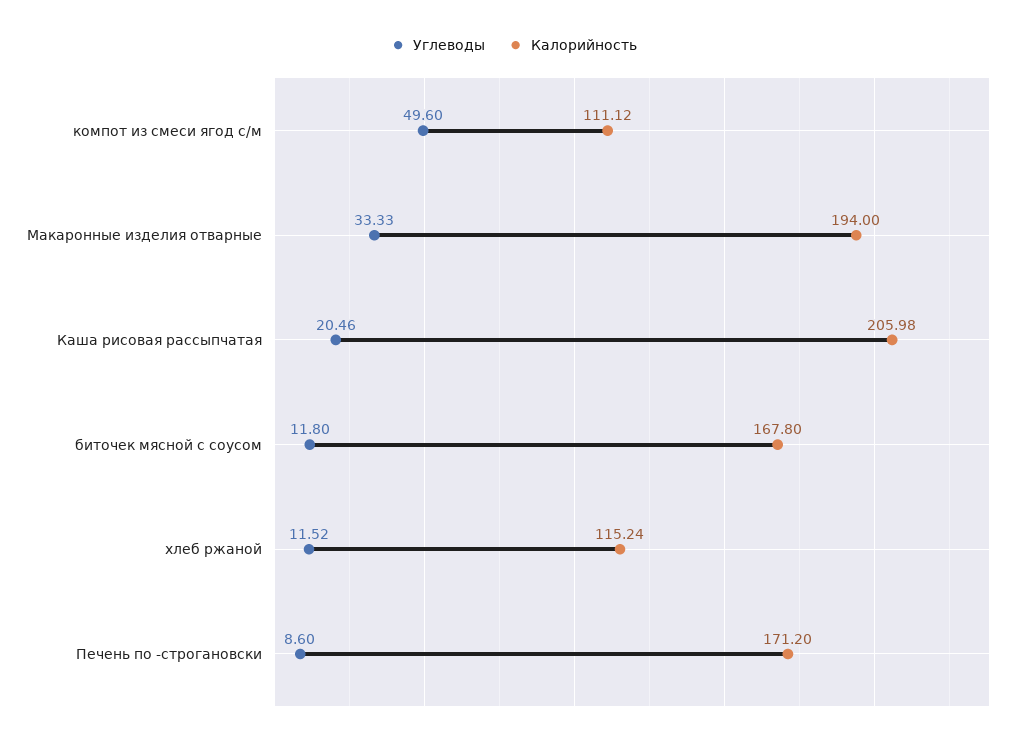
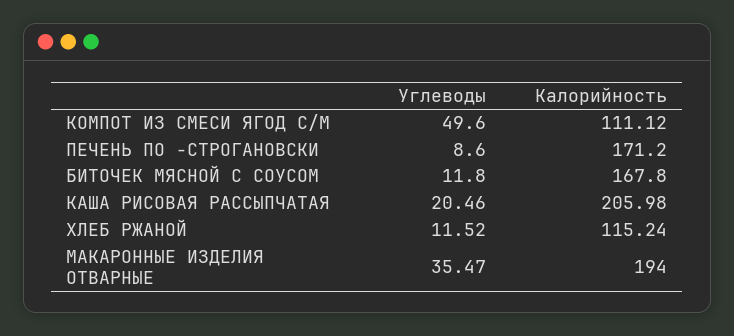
  {
    "Углеводы": {
      "компот из смеси ягод с/м": 49.6,
-     "Макаронные изделия отварные": 33.33,
+     "Макаронные изделия отварные": 35.47,
      "Каша рисовая рассыпчатая": 20.46,
      "биточек мясной с соусом": 11.8,
      "хлеб ржаной": 11.52,
      "Печень по -строгановски": 8.6
    },
    "Калорийность": {
      "компот из смеси ягод с/м": 111.12,
      "Макаронные изделия отварные": 194,
      "Каша рисовая рассыпчатая": 205.98,
      "биточек мясной с соусом": 167.8,
      "хлеб ржаной": 115.24,
      "Печень по -строгановски": 171.2
    }
  }

